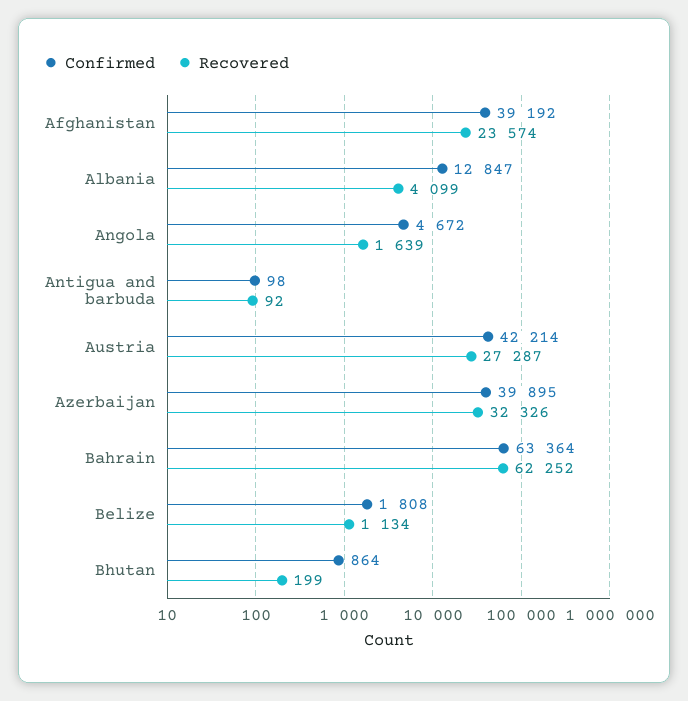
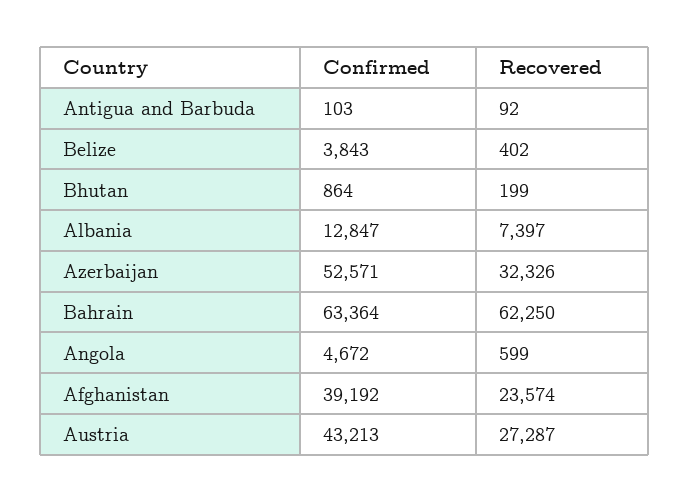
  {
    "Confirmed": {
      "Afghanistan": 39192,
      "Albania": 12847,
      "Angola": 4672,
-     "Antigua and barbuda": 98,
+     "Antigua and barbuda": 103,
-     "Austria": 42214,
+     "Austria": 43213,
-     "Azerbaijan": 39895,
+     "Azerbaijan": 52571,
      "Bahrain": 63364,
-     "Belize": 1808,
+     "Belize": 3843,
      "Bhutan": 864
    },
    "Recovered": {
      "Afghanistan": 23574,
-     "Albania": 4099,
+     "Albania": 7397,
-     "Angola": 1639,
+     "Angola": 599,
      "Antigua and barbuda": 92,
      "Austria": 27287,
      "Azerbaijan": 32326,
-     "Bahrain": 62252,
+     "Bahrain": 62250,
-     "Belize": 1134,
+     "Belize": 402,
      "Bhutan": 199
    }
  }

